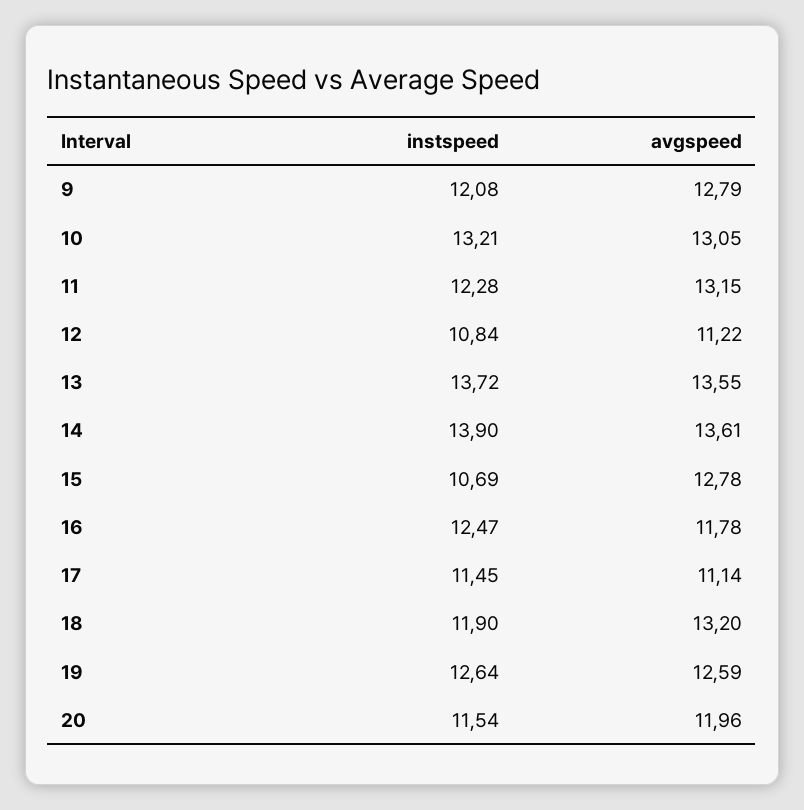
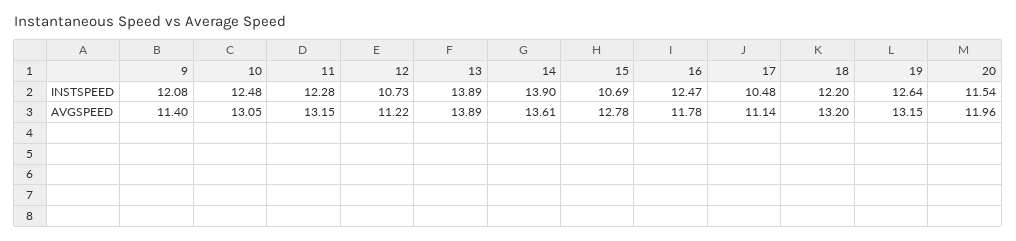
  {
    "instspeed": {
      "9": 12.08,
-     "10": 13.21,
+     "10": 12.48,
      "11": 12.28,
-     "12": 10.84,
+     "12": 10.73,
-     "13": 13.72,
+     "13": 13.89,
      "14": 13.9,
      "15": 10.69,
      "16": 12.47,
-     "17": 11.45,
+     "17": 10.48,
-     "18": 11.9,
+     "18": 12.2,
      "19": 12.64,
      "20": 11.54
    },
    "avgspeed": {
-     "9": 12.79,
+     "9": 11.4,
      "10": 13.05,
      "11": 13.15,
      "12": 11.22,
-     "13": 13.55,
+     "13": 13.89,
      "14": 13.61,
      "15": 12.78,
      "16": 11.78,
      "17": 11.14,
      "18": 13.2,
-     "19": 12.59,
+     "19": 13.15,
      "20": 11.96
    }
  }

